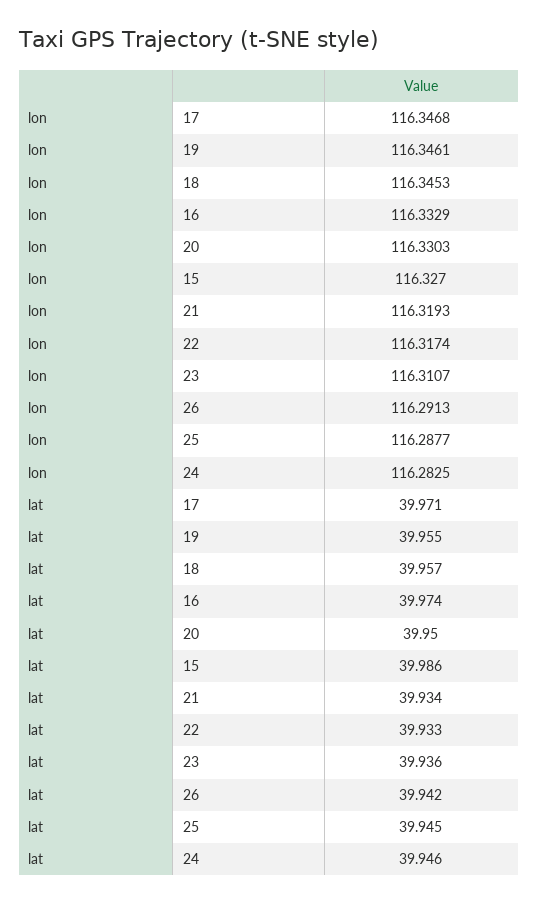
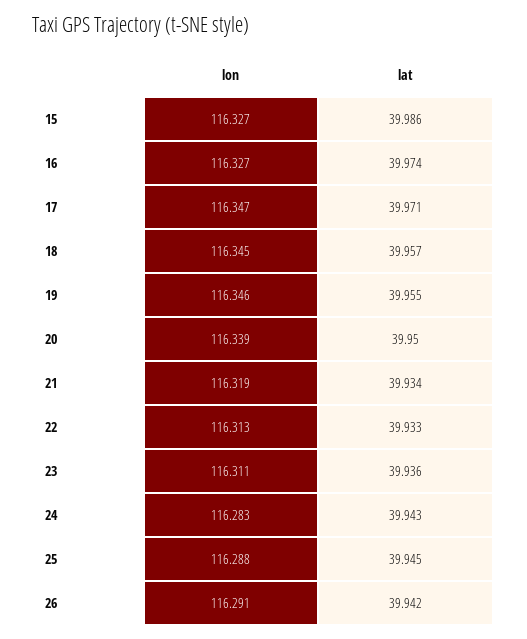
  {
    "lon": {
      "17": 116.3468,
      "19": 116.3461,
      "18": 116.3453,
-     "16": 116.3329,
+     "16": 116.327,
-     "20": 116.3303,
+     "20": 116.339,
      "15": 116.327,
      "21": 116.3193,
-     "22": 116.3174,
+     "22": 116.313,
      "23": 116.3107,
      "26": 116.2913,
      "25": 116.2877,
      "24": 116.2825
    },
    "lat": {
      "17": 39.971,
      "19": 39.955,
      "18": 39.957,
      "16": 39.974,
      "20": 39.95,
      "15": 39.986,
      "21": 39.934,
      "22": 39.933,
      "23": 39.936,
      "26": 39.942,
      "25": 39.945,
-     "24": 39.946
+     "24": 39.943
    }
  }

